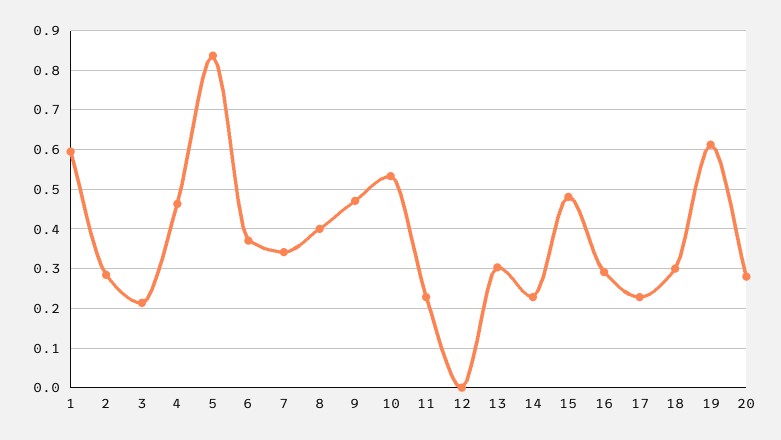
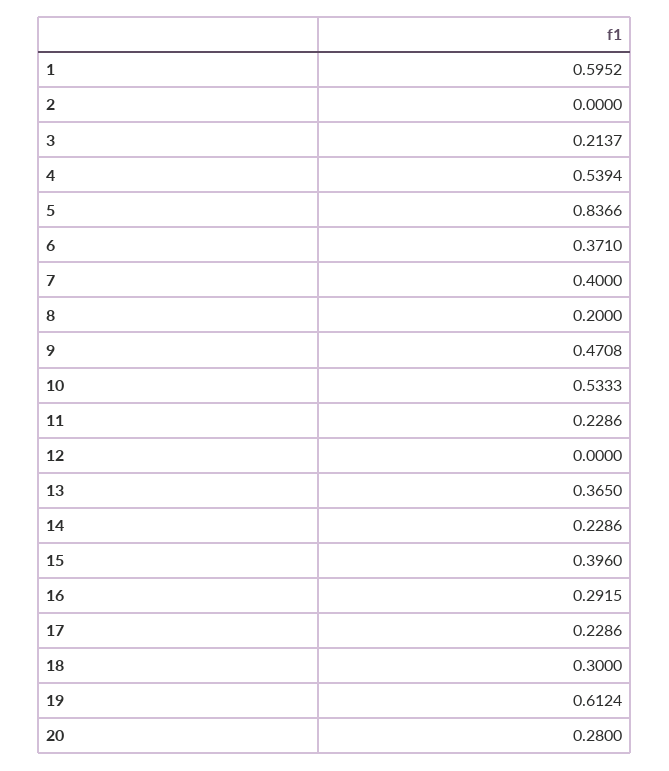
  {
    "1": 0.5952,
-   "2": 0.28,
+   "2": 0,
    "3": 0.2137,
-   "4": 0.46,
+   "4": 0.5394,
    "5": 0.8366,
    "6": 0.371,
-   "7": 0.34,
+   "7": 0.4,
-   "8": 0.4,
+   "8": 0.2,
    "9": 0.4708,
    "10": 0.5333,
    "11": 0.2286,
    "12": 0,
-   "13": 0.3,
+   "13": 0.365,
    "14": 0.2286,
-   "15": 0.48,
+   "15": 0.396,
    "16": 0.2915,
    "17": 0.2286,
    "18": 0.3,
    "19": 0.6124,
    "20": 0.28
  }

